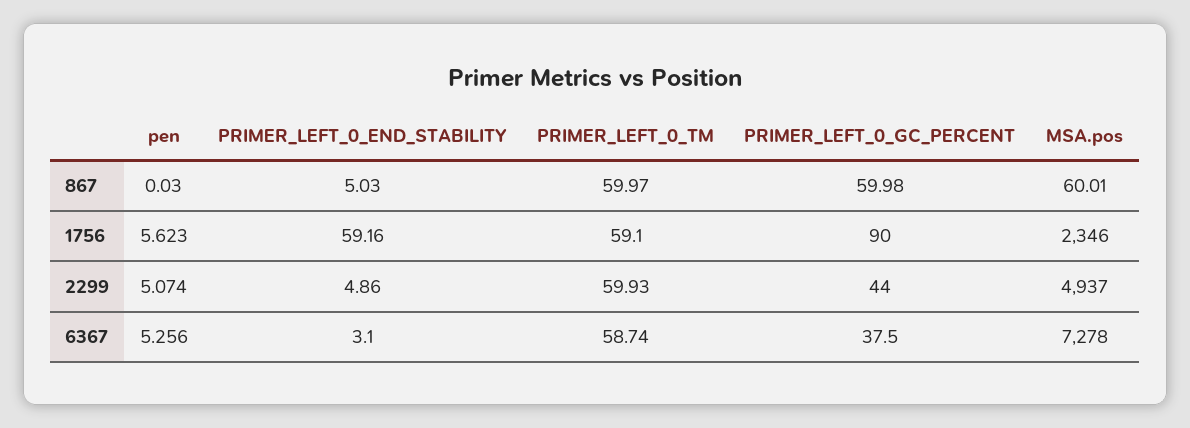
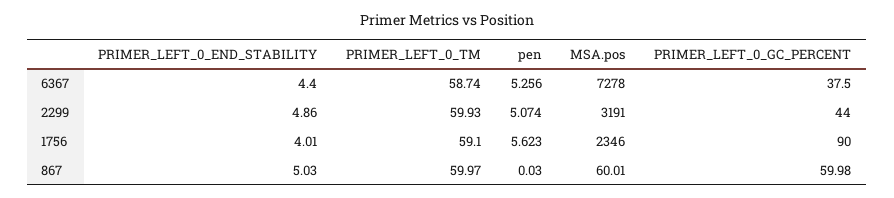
  {
    "pen": {
      "867": 0.03,
      "1756": 5.623,
      "2299": 5.074,
      "6367": 5.256
    },
    "PRIMER_LEFT_0_END_STABILITY": {
      "867": 5.03,
-     "1756": 59.16,
+     "1756": 4.01,
      "2299": 4.86,
-     "6367": 3.1
+     "6367": 4.4
    },
    "PRIMER_LEFT_0_TM": {
      "867": 59.97,
      "1756": 59.1,
      "2299": 59.93,
      "6367": 58.74
    },
    "PRIMER_LEFT_0_GC_PERCENT": {
      "867": 59.98,
      "1756": 90,
      "2299": 44,
      "6367": 37.5
    },
    "MSA.pos": {
      "867": 60.01,
      "1756": 2346,
-     "2299": 4937,
+     "2299": 3191,
      "6367": 7278
    }
  }

